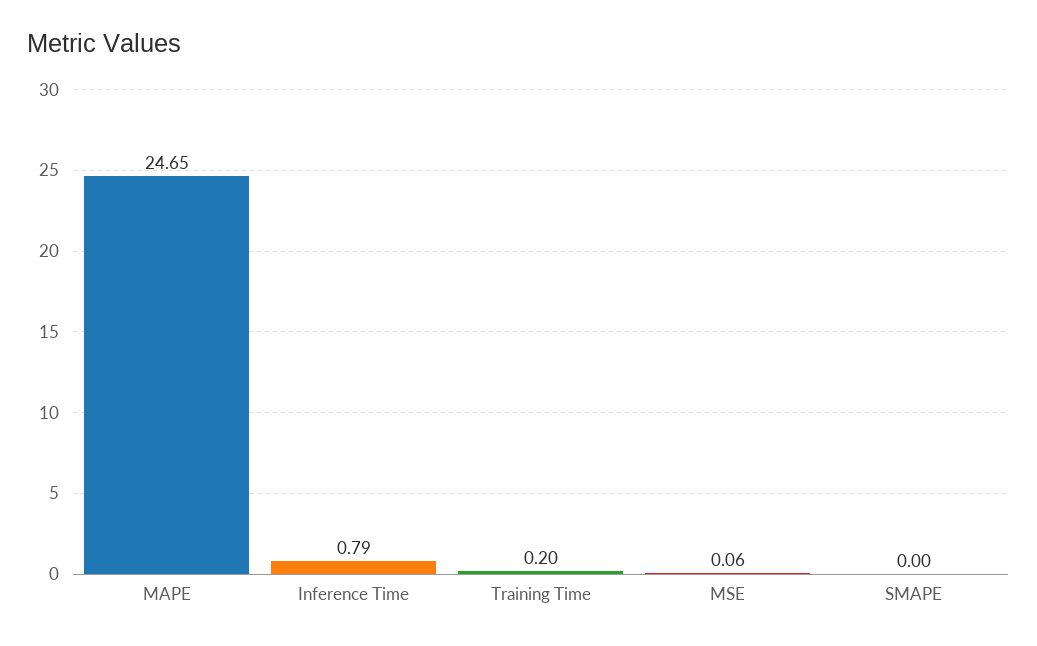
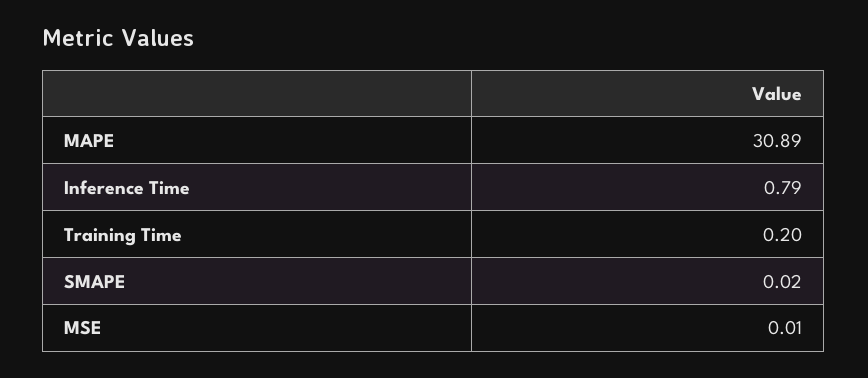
  {
-   "MAPE": 24.65,
+   "MAPE": 30.89,
    "Inference Time": 0.79,
    "Training Time": 0.2,
-   "MSE": 0.06,
+   "MSE": 0.01,
-   "SMAPE": 0
+   "SMAPE": 0.02
  }

